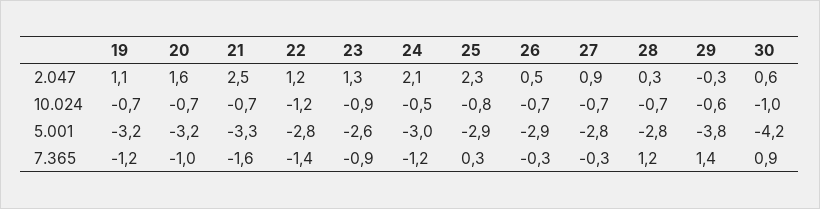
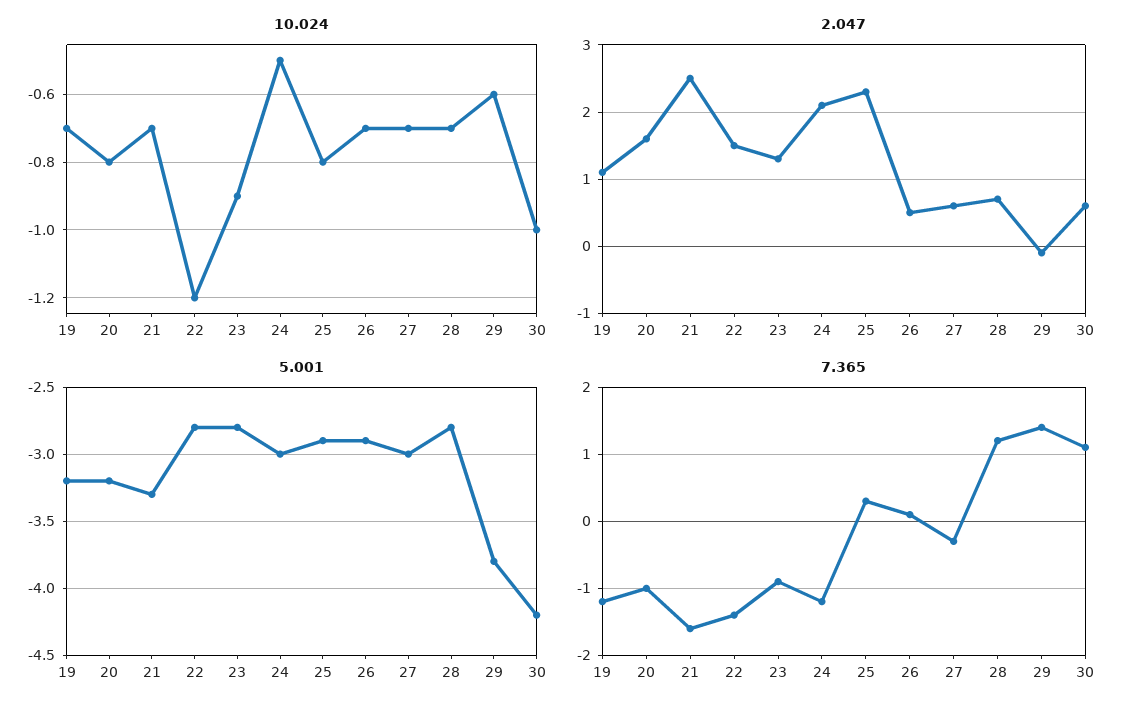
  {
    "2.047": {
      "19": 1.1,
      "20": 1.6,
      "21": 2.5,
-     "22": 1.2,
+     "22": 1.5,
      "23": 1.3,
      "24": 2.1,
      "25": 2.3,
      "26": 0.5,
-     "27": 0.9,
+     "27": 0.6,
-     "28": 0.3,
+     "28": 0.7,
-     "29": -0.3,
+     "29": -0.1,
      "30": 0.6
    },
    "10.024": {
      "19": -0.7,
-     "20": -0.7,
+     "20": -0.8,
      "21": -0.7,
      "22": -1.2,
      "23": -0.9,
      "24": -0.5,
      "25": -0.8,
      "26": -0.7,
      "27": -0.7,
      "28": -0.7,
      "29": -0.6,
      "30": -1
    },
    "5.001": {
      "19": -3.2,
      "20": -3.2,
      "21": -3.3,
      "22": -2.8,
-     "23": -2.6,
+     "23": -2.8,
      "24": -3,
      "25": -2.9,
      "26": -2.9,
-     "27": -2.8,
+     "27": -3,
      "28": -2.8,
      "29": -3.8,
      "30": -4.2
    },
    "7.365": {
      "19": -1.2,
      "20": -1,
      "21": -1.6,
      "22": -1.4,
      "23": -0.9,
      "24": -1.2,
      "25": 0.3,
-     "26": -0.3,
+     "26": 0.1,
      "27": -0.3,
      "28": 1.2,
      "29": 1.4,
-     "30": 0.9
+     "30": 1.1
    }
  }

